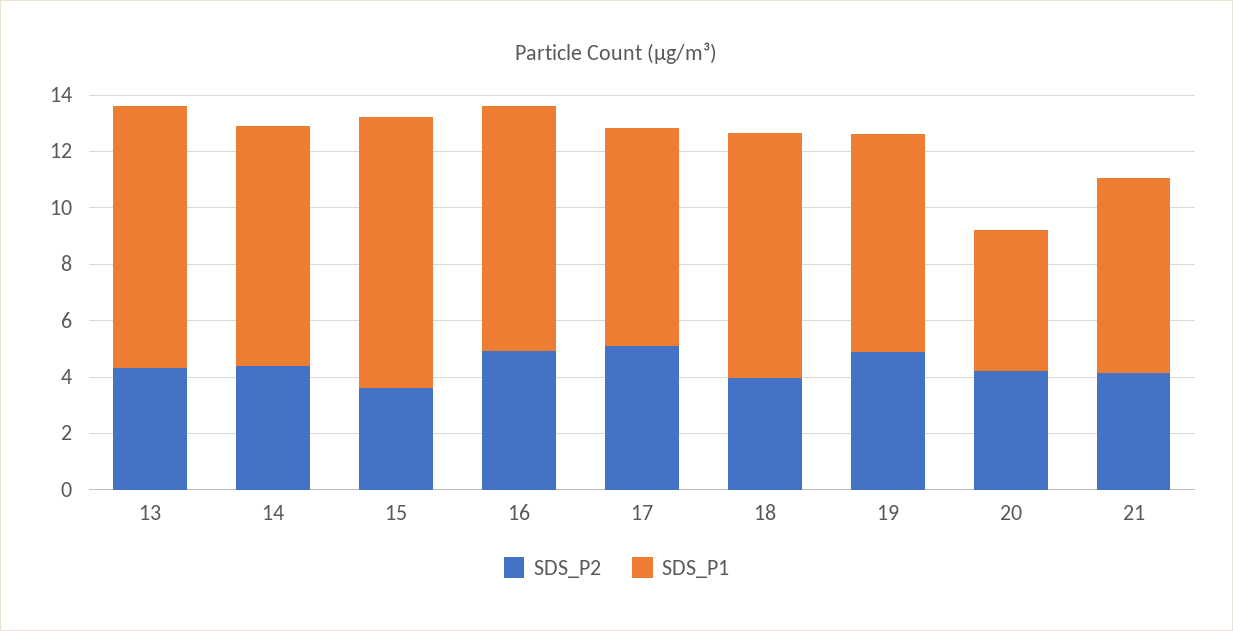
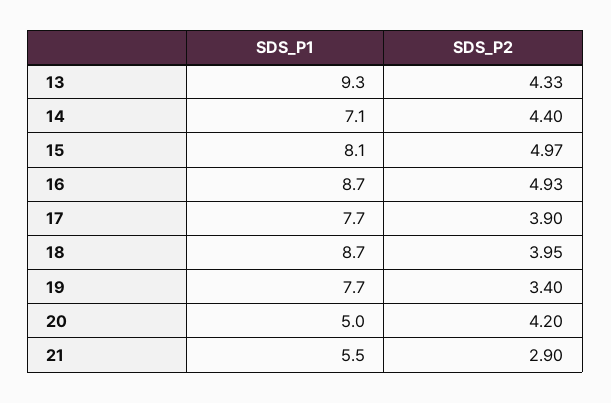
  {
    "SDS_P2": {
      "13": 4.33,
      "14": 4.4,
-     "15": 3.5,
+     "15": 4.97,
      "16": 4.93,
-     "17": 5,
+     "17": 3.9,
      "18": 3.95,
-     "19": 5,
+     "19": 3.4,
      "20": 4.2,
-     "21": 4
+     "21": 2.9
    },
    "SDS_P1": {
      "13": 9.3,
-     "14": 8.5,
+     "14": 7.1,
-     "15": 9.5,
+     "15": 8.1,
      "16": 8.7,
      "17": 7.7,
      "18": 8.7,
      "19": 7.7,
      "20": 5,
-     "21": 7
+     "21": 5.5
    }
  }

